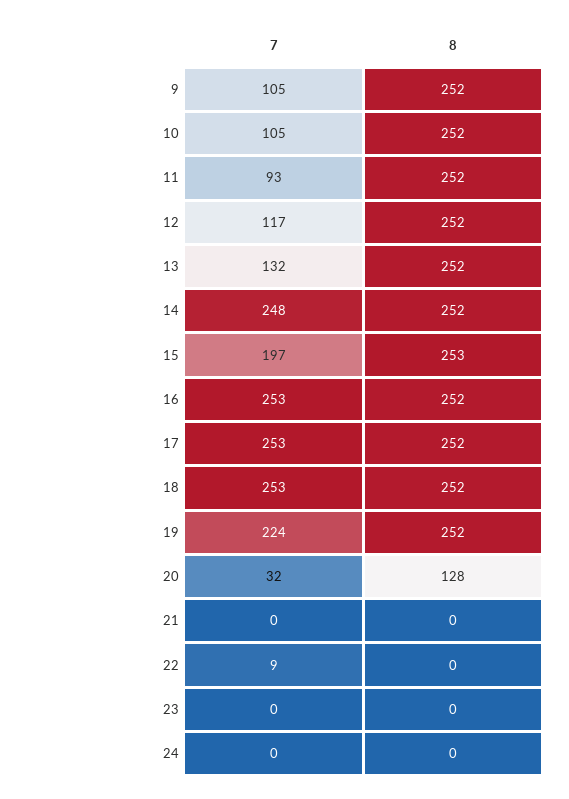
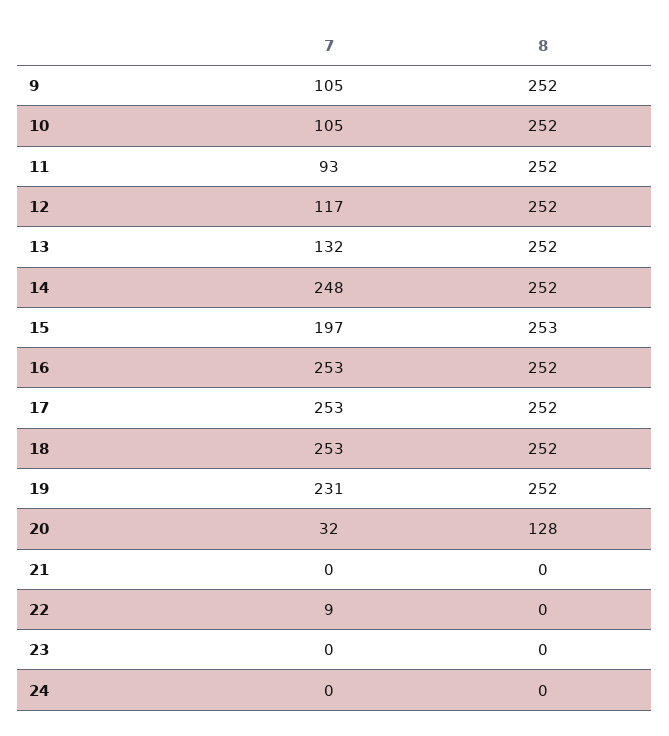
  {
    "7": {
      "9": 105,
      "10": 105,
      "11": 93,
      "12": 117,
      "13": 132,
      "14": 248,
      "15": 197,
      "16": 253,
      "17": 253,
      "18": 253,
-     "19": 224,
+     "19": 231,
      "20": 32,
      "21": 0,
      "22": 9,
      "23": 0,
      "24": 0
    },
    "8": {
      "9": 252,
      "10": 252,
      "11": 252,
      "12": 252,
      "13": 252,
      "14": 252,
      "15": 253,
      "16": 252,
      "17": 252,
      "18": 252,
      "19": 252,
      "20": 128,
      "21": 0,
      "22": 0,
      "23": 0,
      "24": 0
    }
  }

